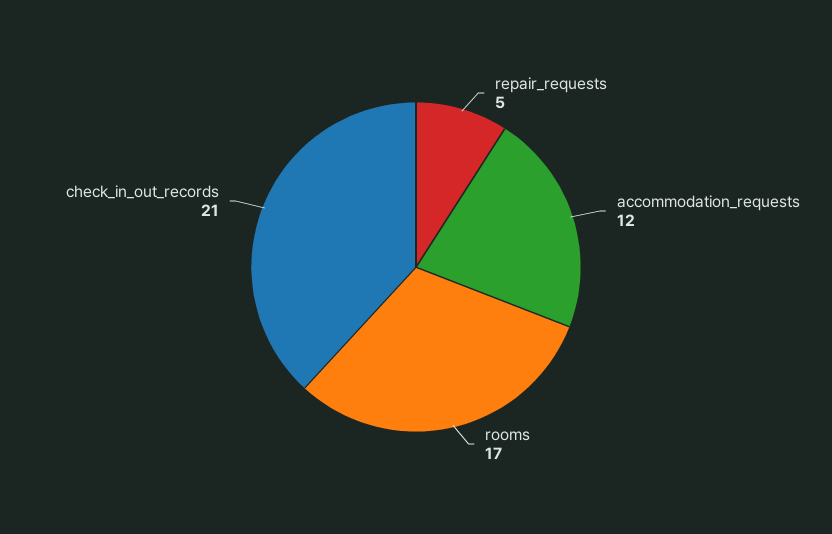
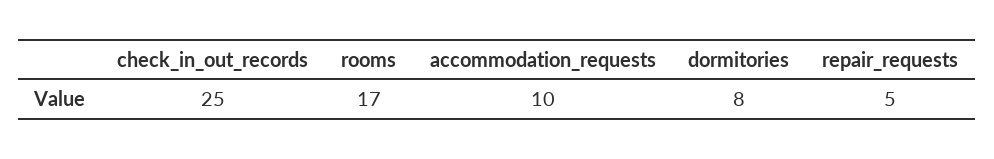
  {
    "repair_requests": 5,
-   "accommodation_requests": 12,
+   "accommodation_requests": 10,
    "rooms": 17,
-   "check_in_out_records": 21
+   "check_in_out_records": 25,
+   "dormitories": 8
  }

